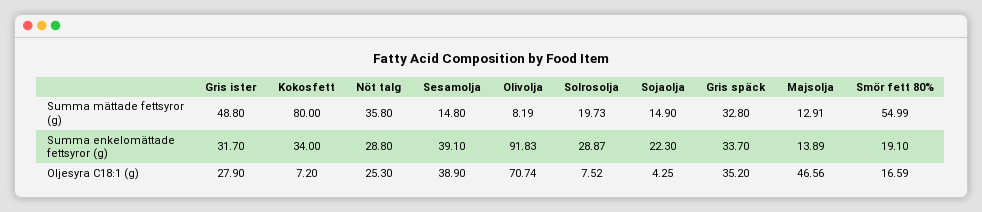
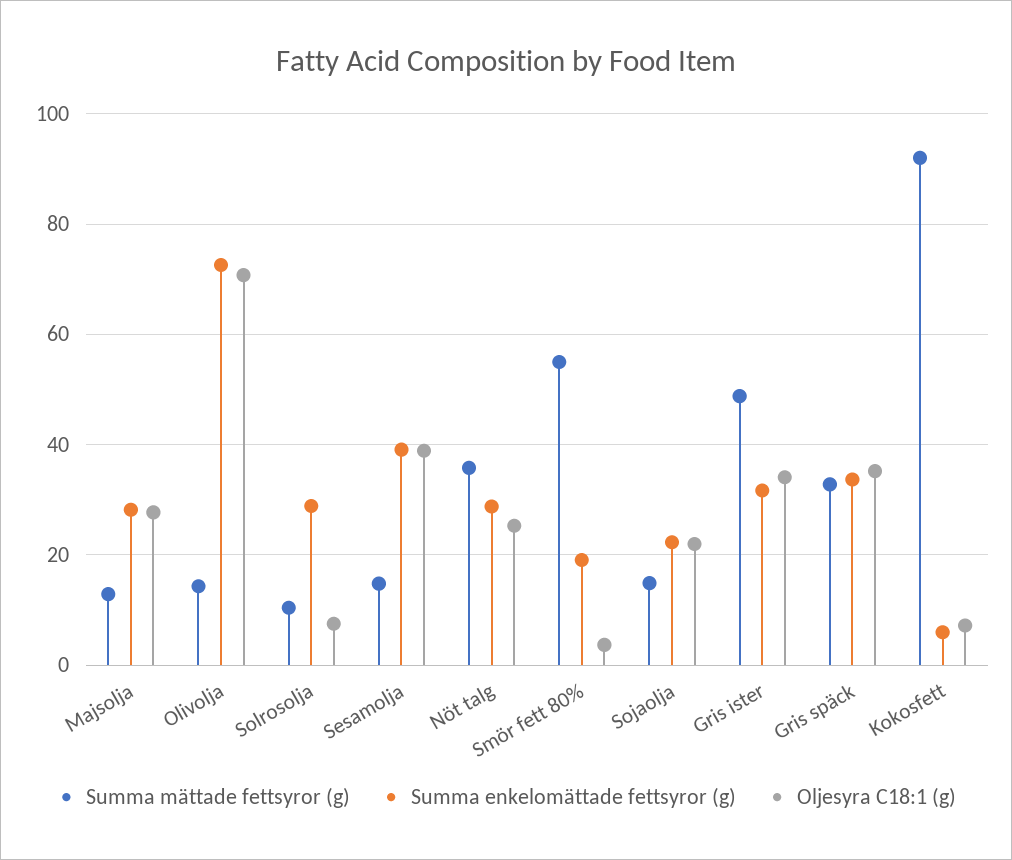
  {
    "Summa mättade fettsyror (g)": {
      "Gris ister": 48.8,
-     "Kokosfett": 80,
+     "Kokosfett": 92,
      "Nöt talg": 35.8,
      "Sesamolja": 14.8,
-     "Olivolja": 8.19,
+     "Olivolja": 14,
-     "Solrosolja": 19.73,
+     "Solrosolja": 10,
      "Sojaolja": 14.9,
      "Gris späck": 32.8,
      "Majsolja": 12.91,
      "Smör fett 80%": 54.99
    },
    "Summa enkelomättade fettsyror (g)": {
      "Gris ister": 31.7,
-     "Kokosfett": 34,
+     "Kokosfett": 6,
      "Nöt talg": 28.8,
      "Sesamolja": 39.1,
-     "Olivolja": 91.83,
+     "Olivolja": 72,
      "Solrosolja": 28.87,
      "Sojaolja": 22.3,
      "Gris späck": 33.7,
-     "Majsolja": 13.89,
+     "Majsolja": 28,
      "Smör fett 80%": 19.1
    },
    "Oljesyra C18:1 (g)": {
-     "Gris ister": 27.9,
+     "Gris ister": 34,
      "Kokosfett": 7.2,
      "Nöt talg": 25.3,
      "Sesamolja": 38.9,
      "Olivolja": 70.74,
      "Solrosolja": 7.52,
-     "Sojaolja": 4.25,
+     "Sojaolja": 22,
      "Gris späck": 35.2,
-     "Majsolja": 46.56,
+     "Majsolja": 28,
-     "Smör fett 80%": 16.59
+     "Smör fett 80%": 4
    }
  }

